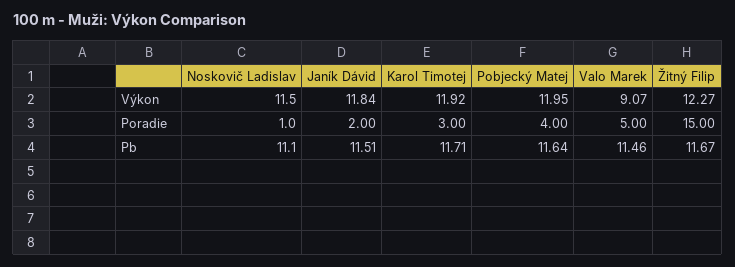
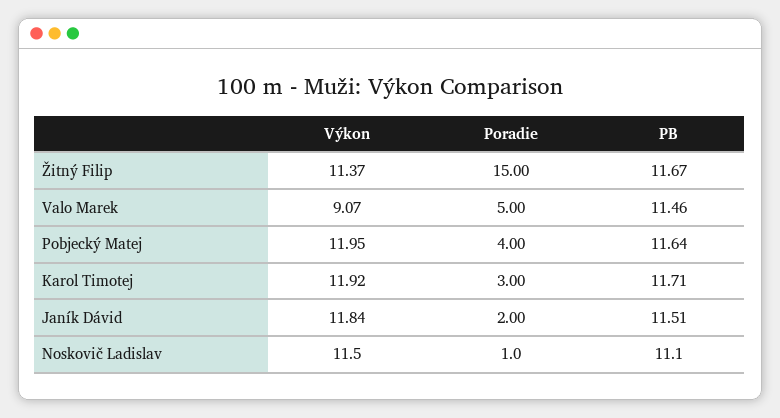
  {
    "Noskovič Ladislav": {
      "Výkon": 11.5,
      "Poradie": 1,
      "Pb": 11.1
    },
    "Janík Dávid": {
      "Výkon": 11.84,
      "Poradie": 2,
      "Pb": 11.51
    },
    "Karol Timotej": {
      "Výkon": 11.92,
      "Poradie": 3,
      "Pb": 11.71
    },
    "Pobjecký Matej": {
      "Výkon": 11.95,
      "Poradie": 4,
      "Pb": 11.64
    },
    "Valo Marek": {
      "Výkon": 9.07,
      "Poradie": 5,
      "Pb": 11.46
    },
    "Žitný Filip": {
-     "Výkon": 12.27,
+     "Výkon": 11.37,
      "Poradie": 15,
      "Pb": 11.67
    }
  }

